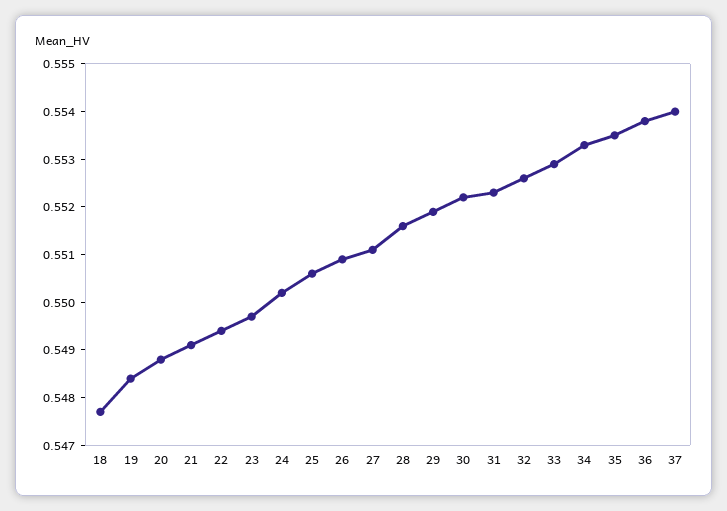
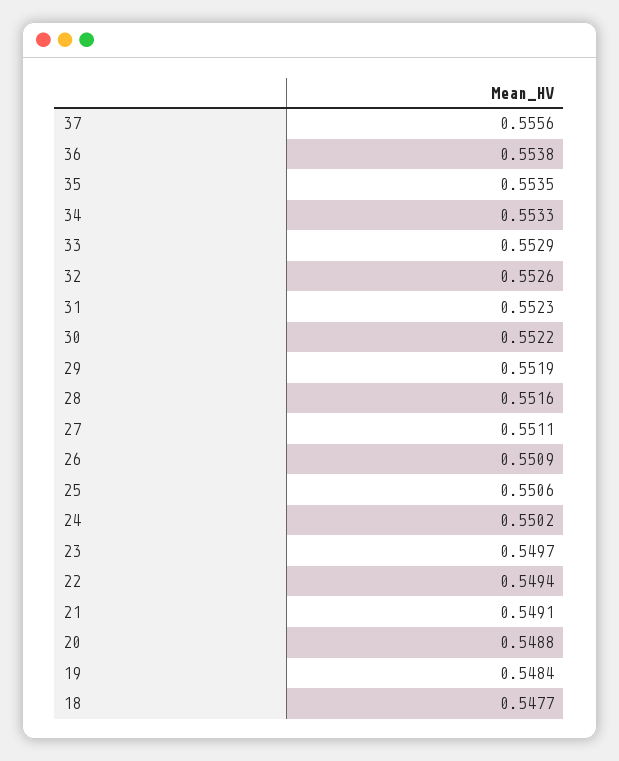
  {
    "18": 0.5477,
    "19": 0.5484,
    "20": 0.5488,
    "21": 0.5491,
    "22": 0.5494,
    "23": 0.5497,
    "24": 0.5502,
    "25": 0.5506,
    "26": 0.5509,
    "27": 0.5511,
    "28": 0.5516,
    "29": 0.5519,
    "30": 0.5522,
    "31": 0.5523,
    "32": 0.5526,
    "33": 0.5529,
    "34": 0.5533,
    "35": 0.5535,
    "36": 0.5538,
-   "37": 0.554
+   "37": 0.5556
  }

